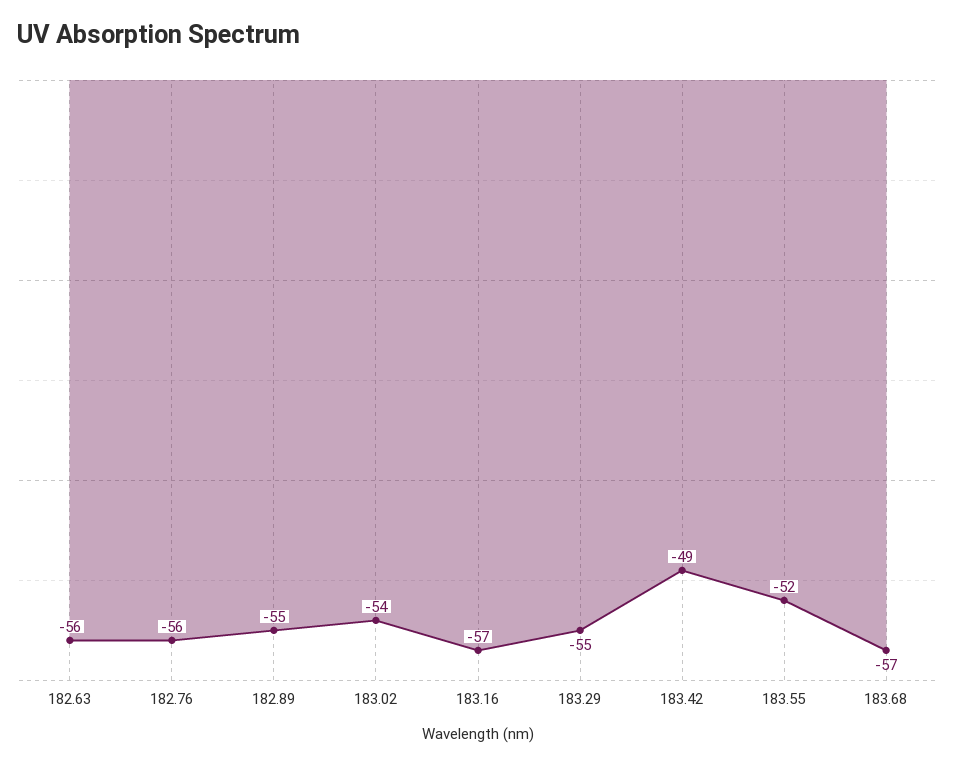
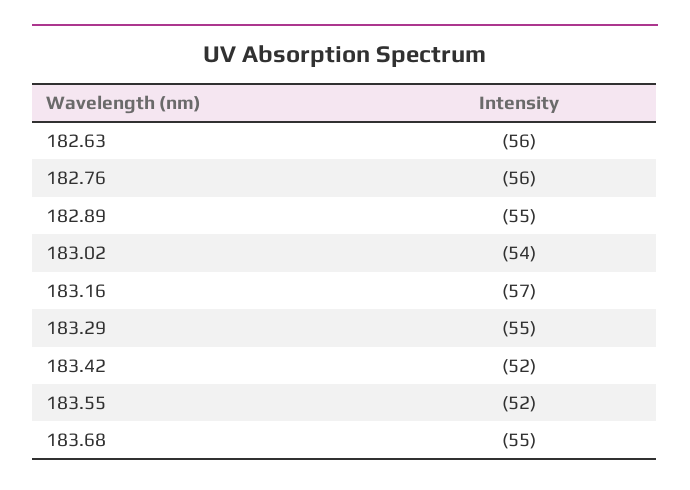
  {
    "182.63": -56,
    "182.76": -56,
    "182.89": -55,
    "183.02": -54,
    "183.16": -57,
    "183.29": -55,
-   "183.42": -49,
+   "183.42": -52,
    "183.55": -52,
-   "183.68": -57
+   "183.68": -55
  }

